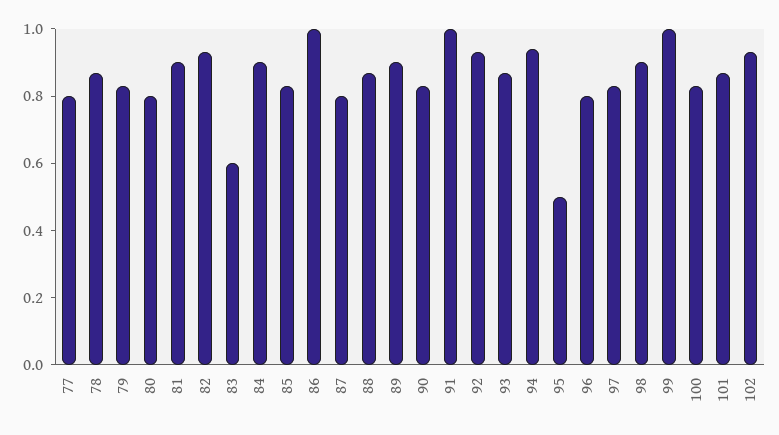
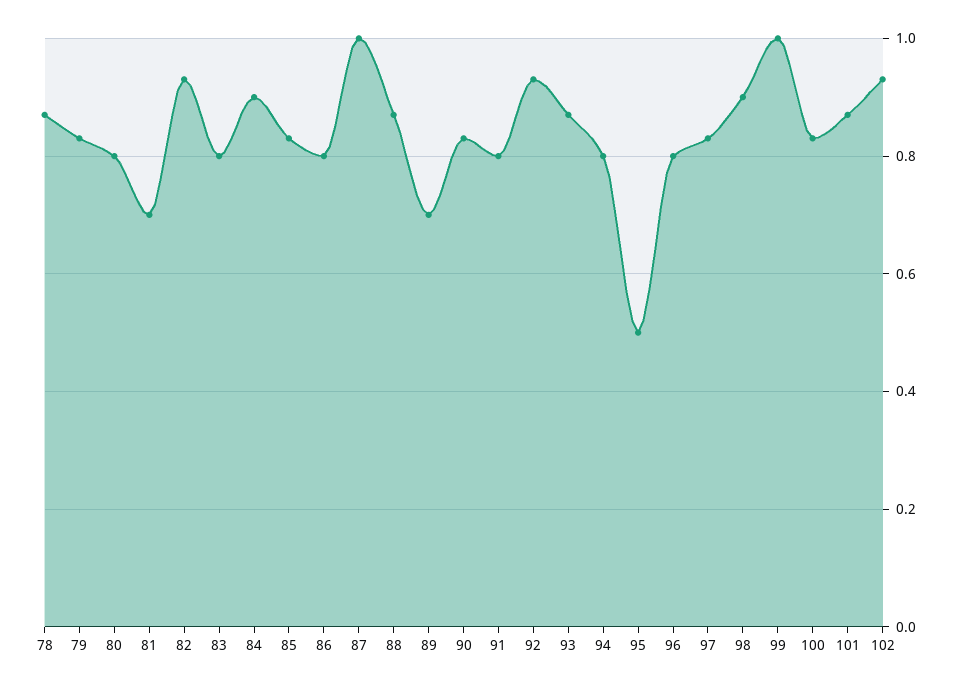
  {
-   "77": 0.8,
    "78": 0.85,
    "79": 0.85,
    "80": 0.8,
-   "81": 0.9,
+   "81": 0.7,
    "82": 0.95,
-   "83": 0.6,
+   "83": 0.8,
    "84": 0.9,
    "85": 0.85,
-   "86": 1,
+   "86": 0.8,
-   "87": 0.8,
+   "87": 1,
    "88": 0.85,
-   "89": 0.9,
+   "89": 0.7,
    "90": 0.85,
-   "91": 1,
+   "91": 0.8,
    "92": 0.95,
    "93": 0.85,
-   "94": 0.95,
+   "94": 0.8,
    "95": 0.5,
    "96": 0.8,
    "97": 0.85,
    "98": 0.9,
    "99": 1,
    "100": 0.85,
    "101": 0.85,
    "102": 0.95
  }

